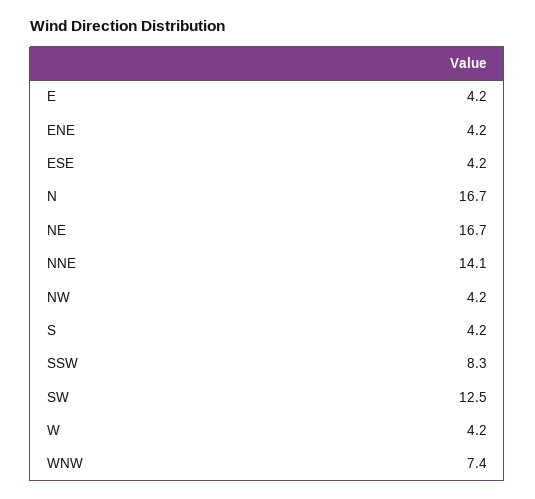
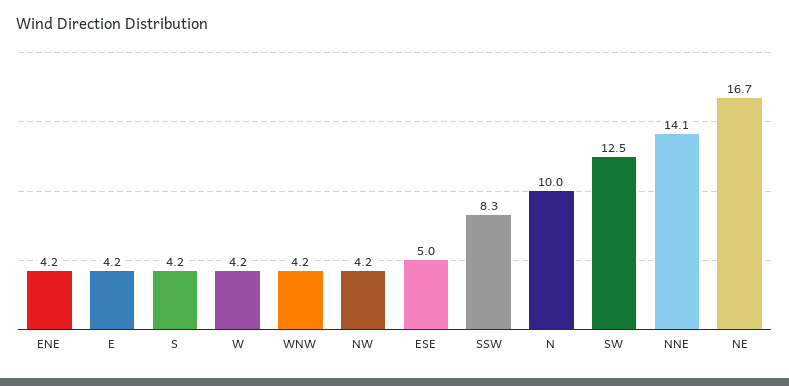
  {
    "E": 4.2,
    "ENE": 4.2,
-   "ESE": 4.2,
+   "ESE": 5,
-   "N": 16.7,
+   "N": 10,
    "NE": 16.7,
    "NNE": 14.1,
    "NW": 4.2,
    "S": 4.2,
    "SSW": 8.3,
    "SW": 12.5,
    "W": 4.2,
-   "WNW": 7.4
+   "WNW": 4.2
  }

